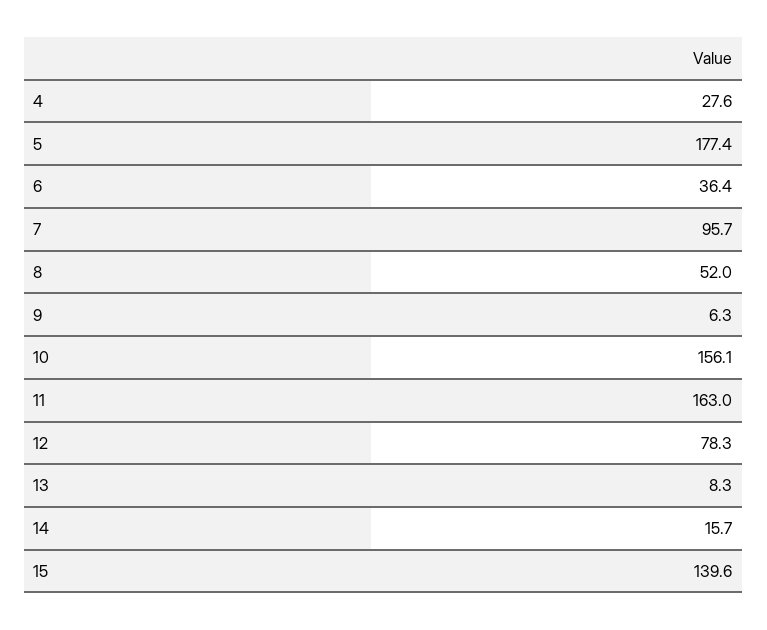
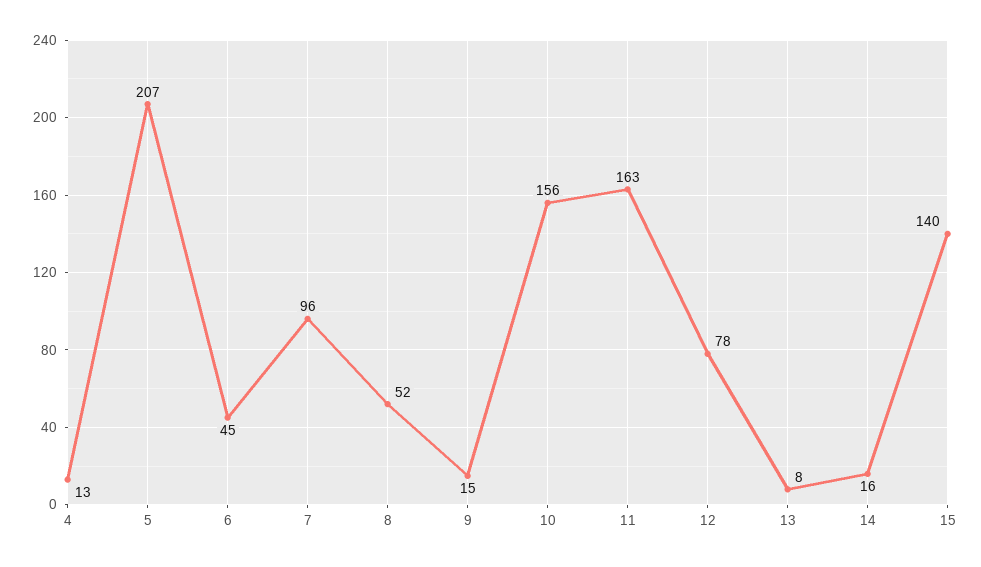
  {
-   "4": 27.6,
+   "4": 13,
-   "5": 177.4,
+   "5": 207,
-   "6": 36.4,
+   "6": 45,
    "7": 95.7,
    "8": 52,
-   "9": 6.3,
+   "9": 15,
    "10": 156.1,
    "11": 163,
    "12": 78.3,
    "13": 8.3,
    "14": 15.7,
    "15": 139.6
  }

